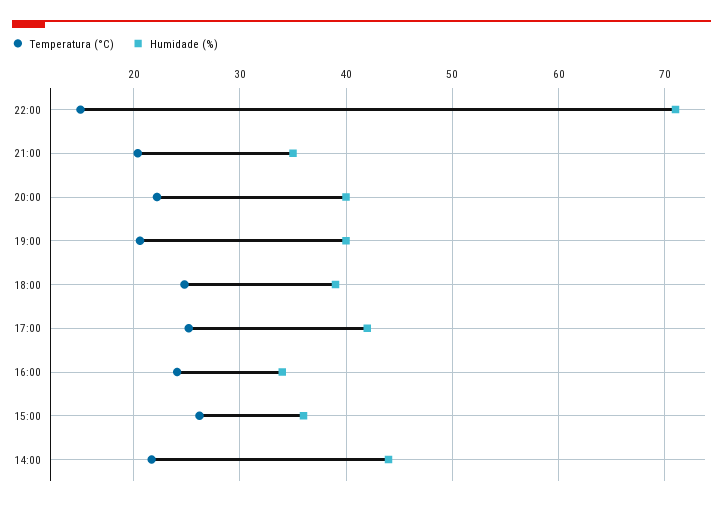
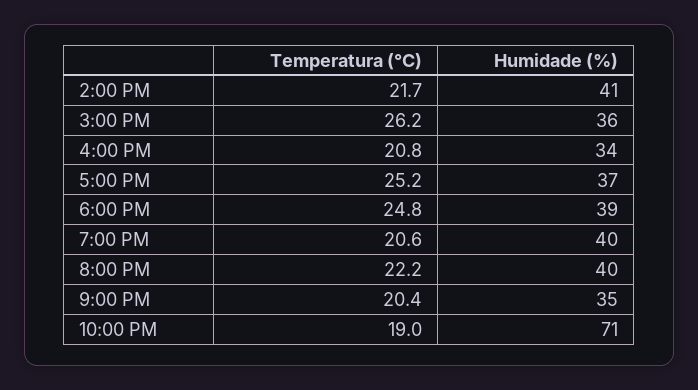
  {
    "Temperatura (°C)": {
-     "22:00": 15,
+     "22:00": 19,
      "21:00": 20.4,
      "20:00": 22.2,
      "19:00": 20.6,
      "18:00": 24.8,
      "17:00": 25.2,
-     "16:00": 24,
+     "16:00": 20.8,
      "15:00": 26.2,
      "14:00": 21.7
    },
    "Humidade (%)": {
      "22:00": 71,
      "21:00": 35,
      "20:00": 40,
      "19:00": 40,
      "18:00": 39,
-     "17:00": 42,
+     "17:00": 37,
      "16:00": 34,
      "15:00": 36,
-     "14:00": 44
+     "14:00": 41
    }
  }

